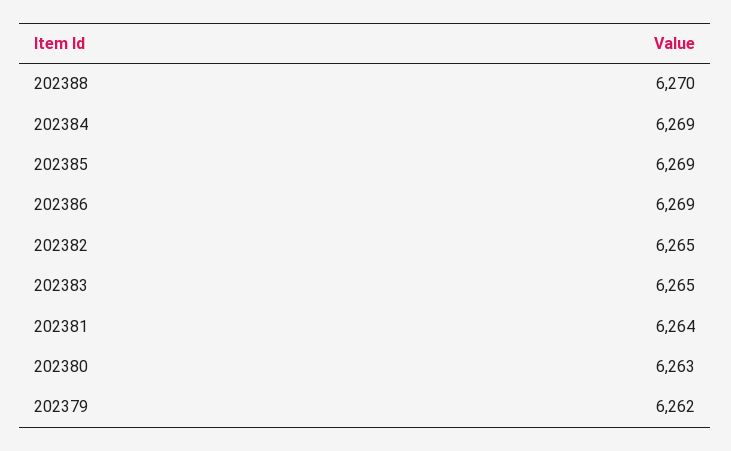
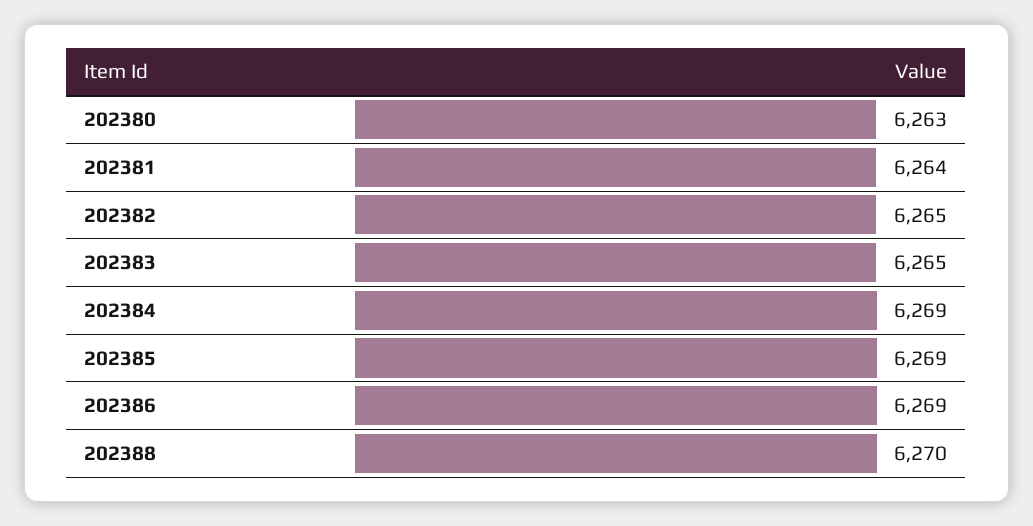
  {
    "202388": 6270,
    "202384": 6269,
    "202385": 6269,
    "202386": 6269,
    "202382": 6265,
    "202383": 6265,
    "202381": 6264,
-   "202380": 6263,
+   "202380": 6263
-   "202379": 6262
  }

